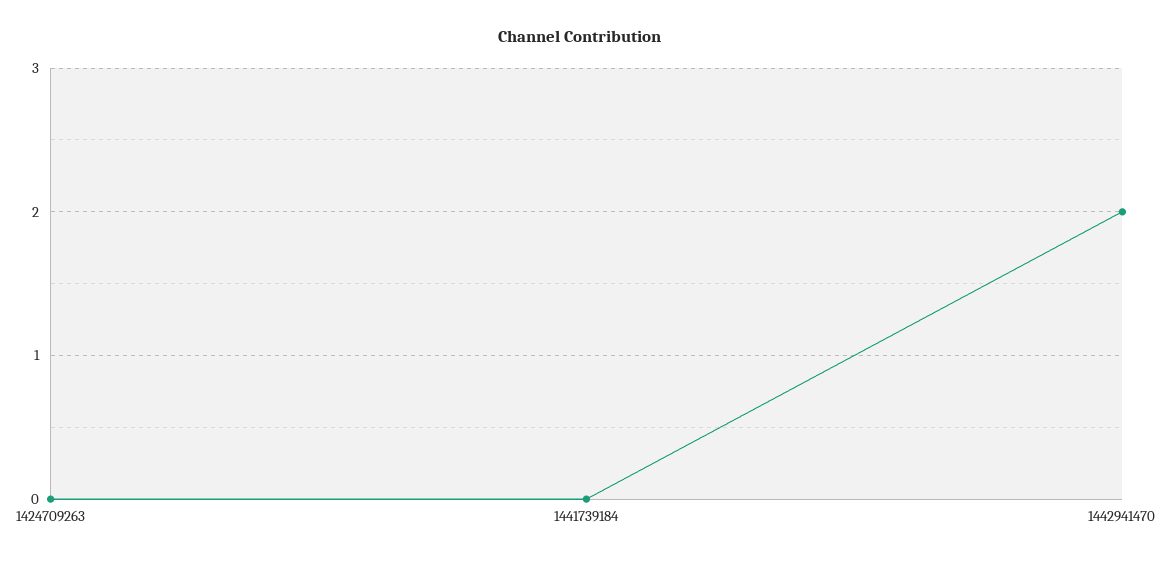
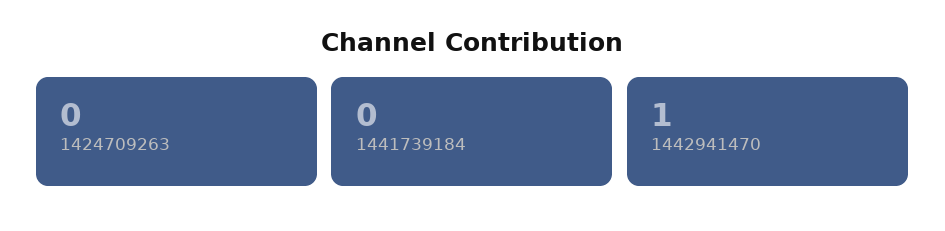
  {
    "1424709263": 0,
    "1441739184": 0,
-   "1442941470": 2
+   "1442941470": 1
  }

